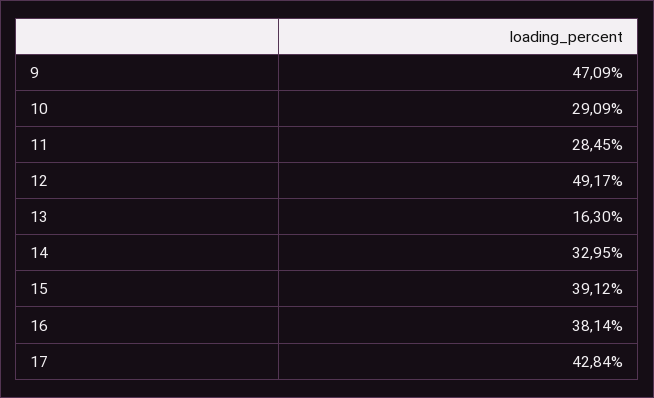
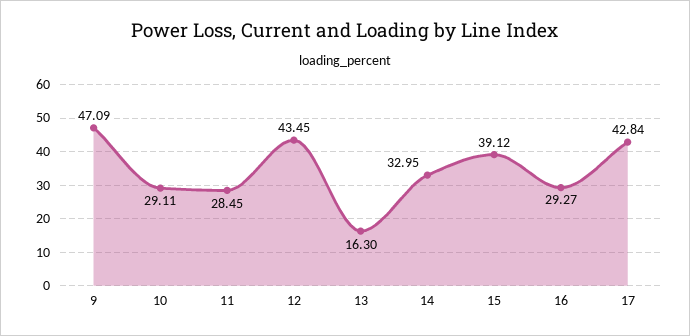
  {
    "9": 47.09,
-   "10": 29.09,
+   "10": 29.11,
    "11": 28.45,
-   "12": 49.17,
+   "12": 43.45,
    "13": 16.3,
    "14": 32.95,
    "15": 39.12,
-   "16": 38.14,
+   "16": 29.27,
    "17": 42.84
  }

